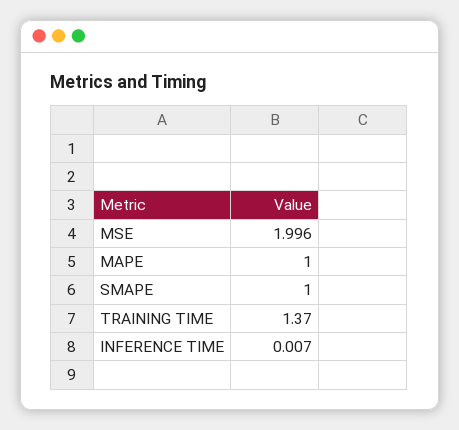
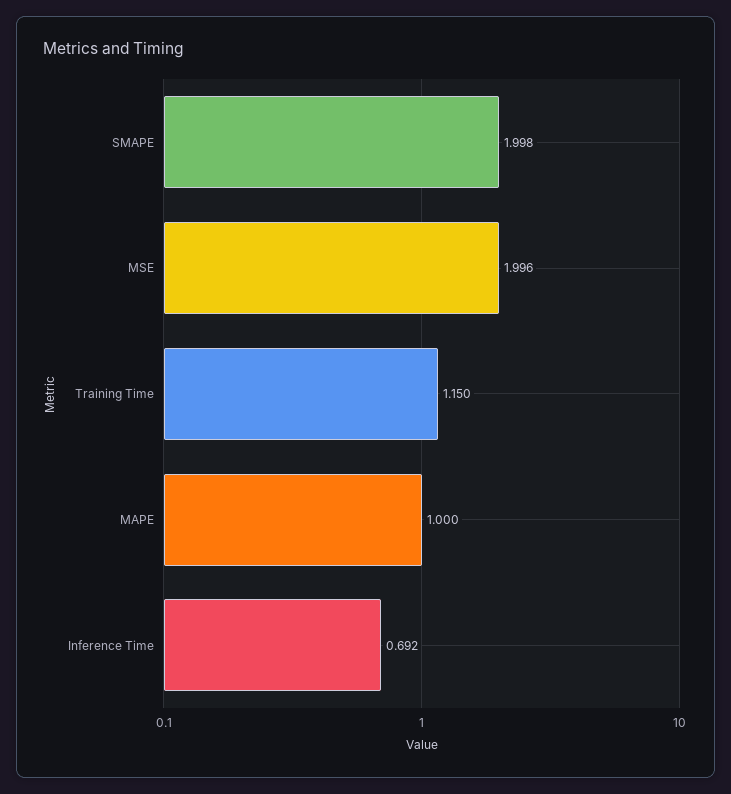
  {
    "MSE": 1.996,
    "MAPE": 1,
-   "SMAPE": 1,
+   "SMAPE": 1.998,
-   "TRAINING TIME": 1.37,
+   "TRAINING TIME": 1.15,
-   "INFERENCE TIME": 0.007
+   "INFERENCE TIME": 0.692
  }

